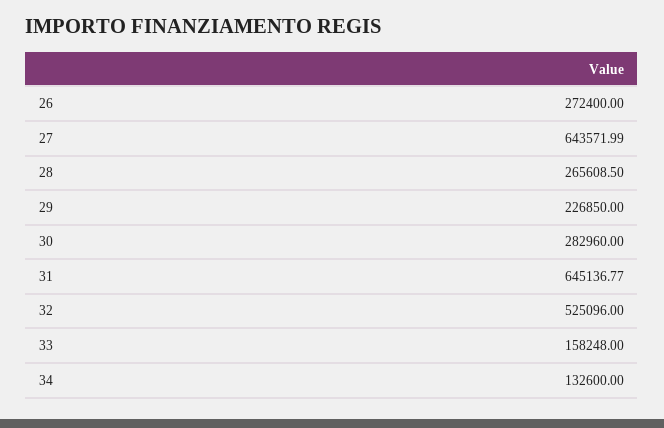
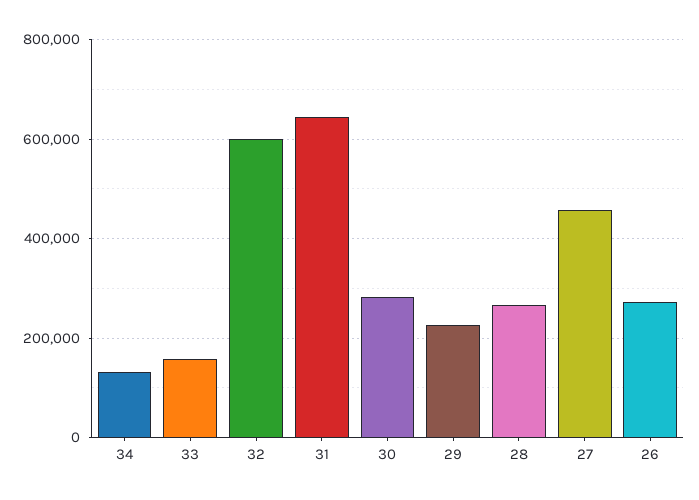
  {
    "26": 272400,
-   "27": 643571.99,
+   "27": 460000,
    "28": 265608.5,
    "29": 226850,
    "30": 282960,
    "31": 645136.77,
-   "32": 525096,
+   "32": 600000,
    "33": 158248,
    "34": 132600
  }

